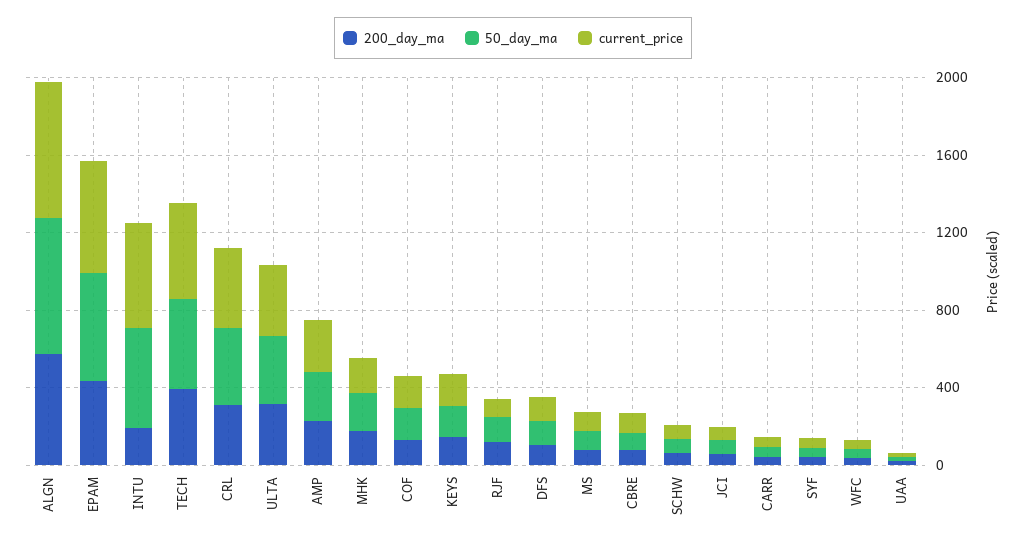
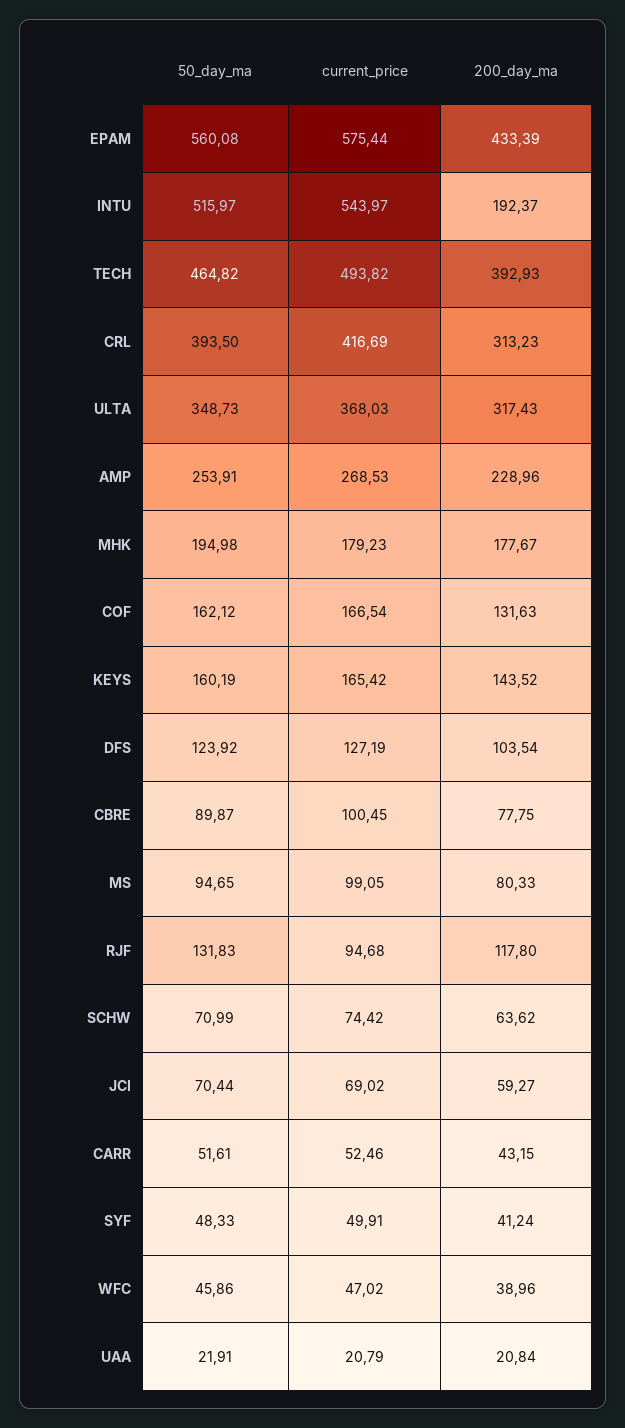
  {
    "200_day_ma": {
-     "ALGN": 600,
      "EPAM": 433.39,
      "INTU": 192.37,
      "TECH": 392.93,
      "CRL": 313.23,
      "ULTA": 317.43,
      "AMP": 228.96,
      "MHK": 177.67,
      "COF": 131.63,
      "KEYS": 143.52,
      "RJF": 117.8,
      "DFS": 103.54,
      "MS": 80.33,
      "CBRE": 77.75,
      "SCHW": 63.62,
      "JCI": 59.27,
      "CARR": 43.15,
      "SYF": 41.24,
      "WFC": 38.96,
      "UAA": 20.84
    },
    "50_day_ma": {
-     "ALGN": 700,
      "EPAM": 560.08,
      "INTU": 515.97,
      "TECH": 464.82,
      "CRL": 393.5,
      "ULTA": 348.73,
      "AMP": 253.91,
      "MHK": 194.98,
      "COF": 162.12,
      "KEYS": 160.19,
      "RJF": 131.83,
      "DFS": 123.92,
      "MS": 94.65,
      "CBRE": 89.87,
      "SCHW": 70.99,
      "JCI": 70.44,
      "CARR": 51.61,
      "SYF": 48.33,
      "WFC": 45.86,
      "UAA": 21.91
    },
    "current_price": {
-     "ALGN": 700,
      "EPAM": 575.44,
      "INTU": 543.97,
      "TECH": 493.82,
      "CRL": 416.69,
      "ULTA": 368.03,
      "AMP": 268.53,
      "MHK": 179.23,
      "COF": 166.54,
      "KEYS": 165.42,
      "RJF": 94.68,
      "DFS": 127.19,
      "MS": 99.05,
      "CBRE": 100.45,
      "SCHW": 74.42,
      "JCI": 69.02,
      "CARR": 52.46,
      "SYF": 49.91,
      "WFC": 47.02,
      "UAA": 20.79
    }
  }

